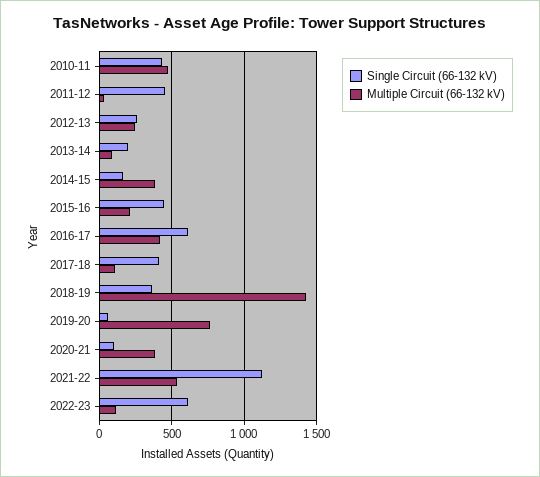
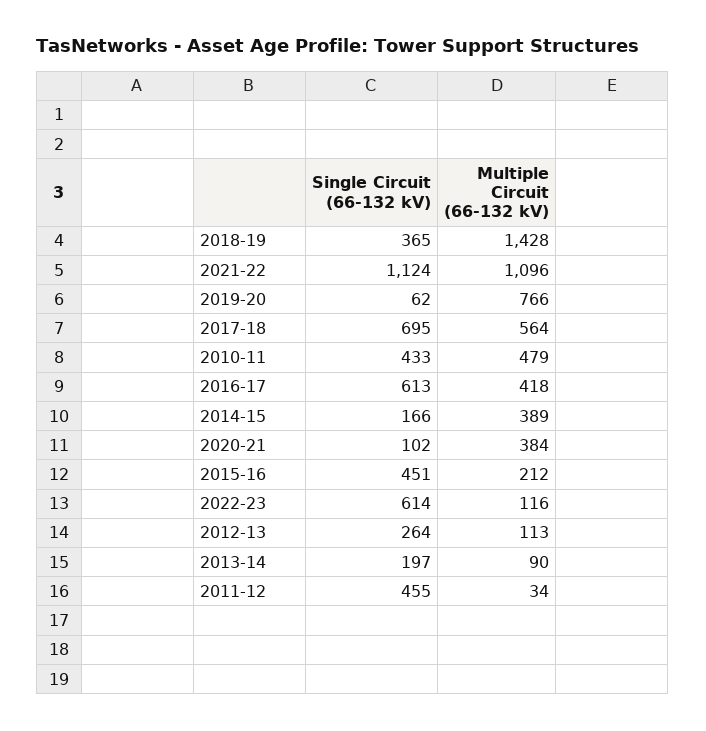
  {
    "Single Circuit (66-132 kV)": {
      "2010-11": 433,
      "2011-12": 455,
      "2012-13": 264,
      "2013-14": 197,
      "2014-15": 166,
      "2015-16": 451,
      "2016-17": 613,
-     "2017-18": 400,
+     "2017-18": 695,
      "2018-19": 365,
      "2019-20": 62,
      "2020-21": 102,
      "2021-22": 1124,
      "2022-23": 614
    },
    "Multiple Circuit (66-132 kV)": {
      "2010-11": 479,
      "2011-12": 34,
-     "2012-13": 250,
+     "2012-13": 113,
      "2013-14": 90,
      "2014-15": 389,
      "2015-16": 212,
      "2016-17": 418,
-     "2017-18": 100,
+     "2017-18": 564,
      "2018-19": 1428,
      "2019-20": 766,
      "2020-21": 384,
-     "2021-22": 550,
+     "2021-22": 1096,
      "2022-23": 116
    }
  }

